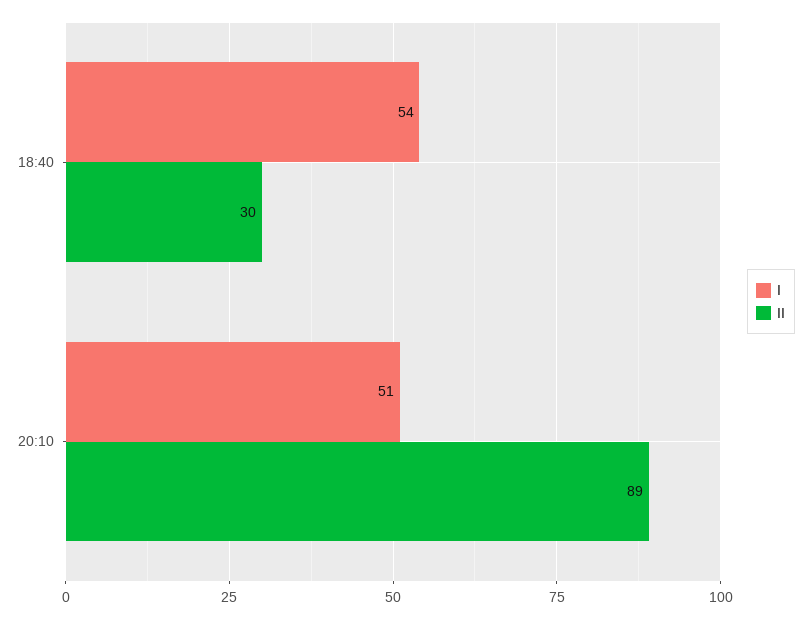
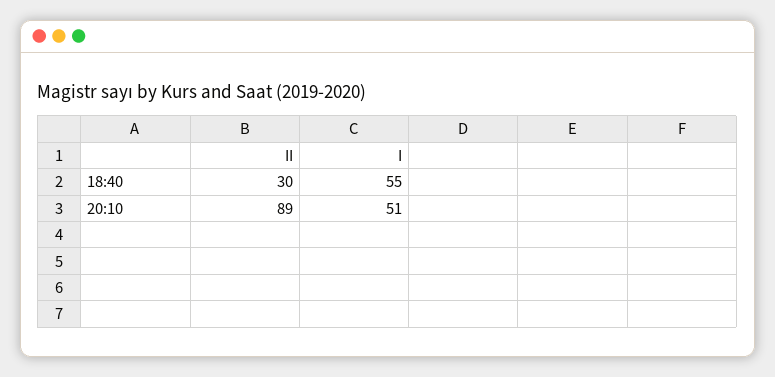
  {
    "I": {
-     "18:40": 54,
+     "18:40": 55,
      "20:10": 51
    },
    "II": {
      "18:40": 30,
      "20:10": 89
    }
  }

